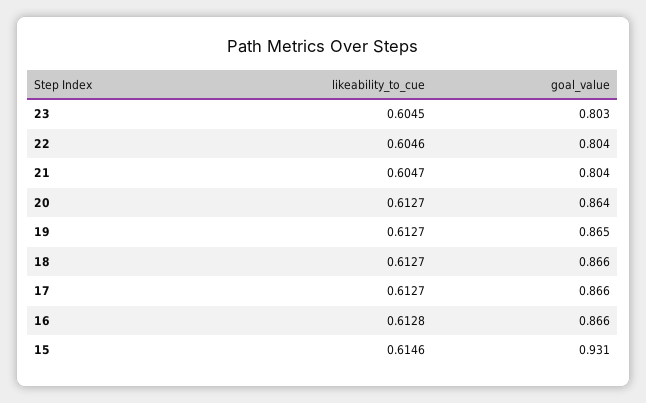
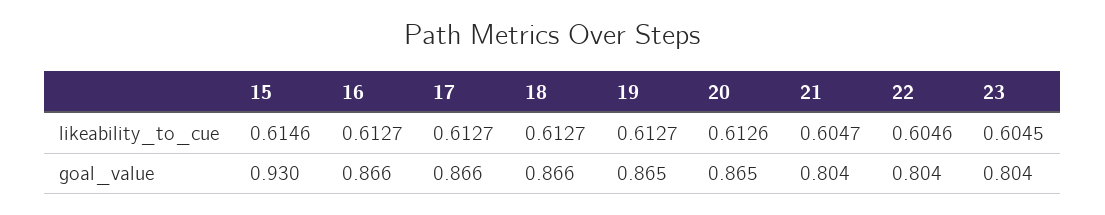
  {
    "likeability_to_cue": {
      "23": 0.6045,
      "22": 0.6046,
      "21": 0.6047,
-     "20": 0.6127,
+     "20": 0.6126,
      "19": 0.6127,
      "18": 0.6127,
      "17": 0.6127,
-     "16": 0.6128,
+     "16": 0.6127,
      "15": 0.6146
    },
    "goal_value": {
-     "23": 0.803,
+     "23": 0.804,
      "22": 0.804,
      "21": 0.804,
-     "20": 0.864,
+     "20": 0.865,
      "19": 0.865,
      "18": 0.866,
      "17": 0.866,
      "16": 0.866,
-     "15": 0.931
+     "15": 0.93
    }
  }

